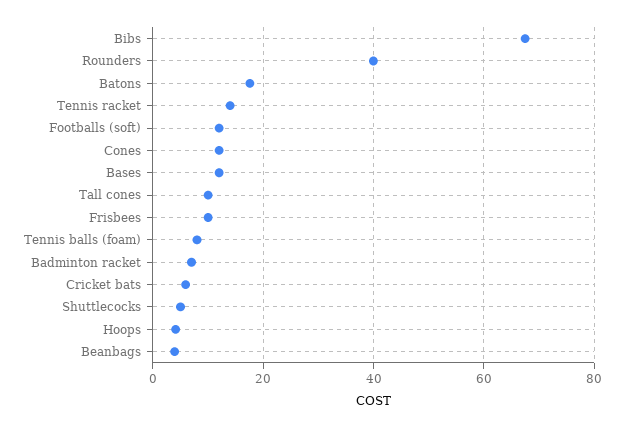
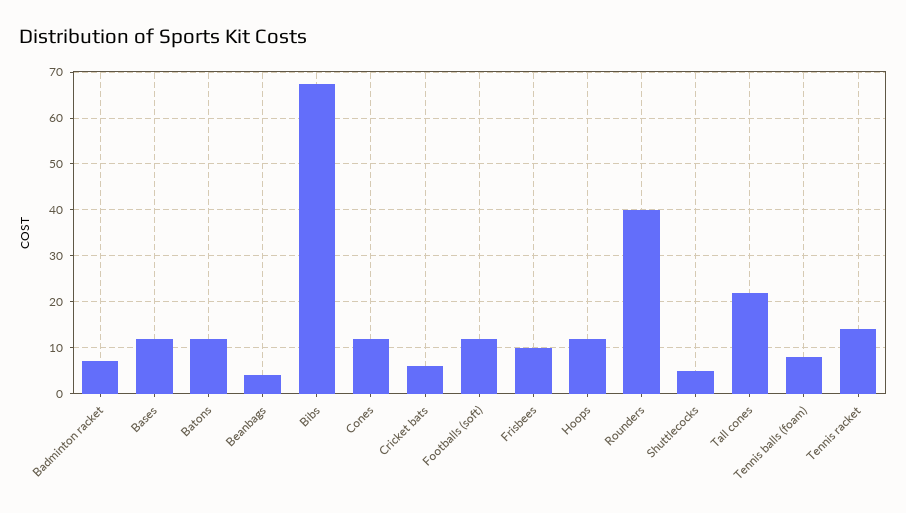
  {
    "Bibs": 68,
    "Rounders": 40,
-   "Batons": 18,
+   "Batons": 12,
    "Tennis racket": 14,
    "Footballs (soft)": 12,
    "Cones": 12,
    "Bases": 12,
-   "Tall cones": 10,
+   "Tall cones": 22,
    "Frisbees": 10,
    "Tennis balls (foam)": 8,
    "Badminton racket": 6,
    "Cricket bats": 6,
    "Shuttlecocks": 4,
-   "Hoops": 4,
+   "Hoops": 12,
    "Beanbags": 4
  }

